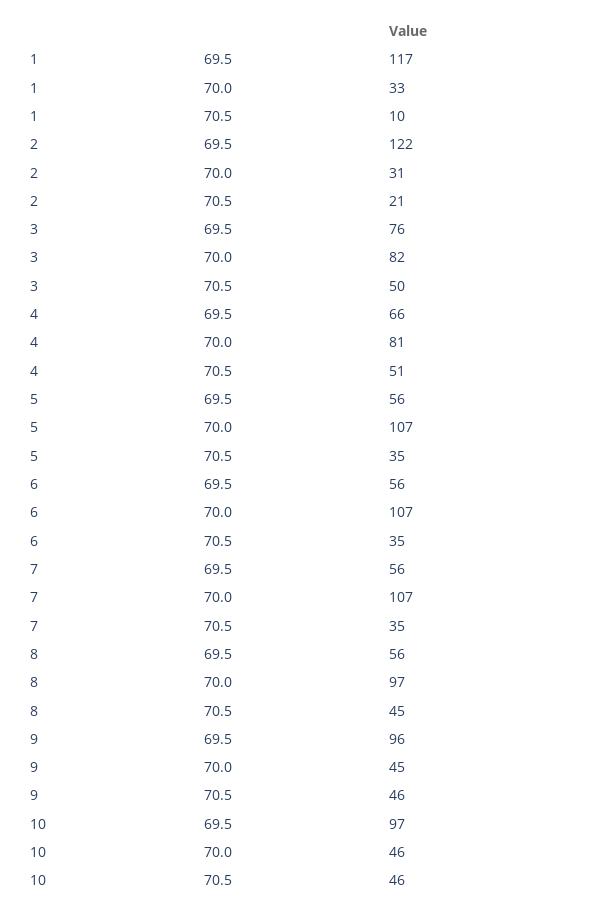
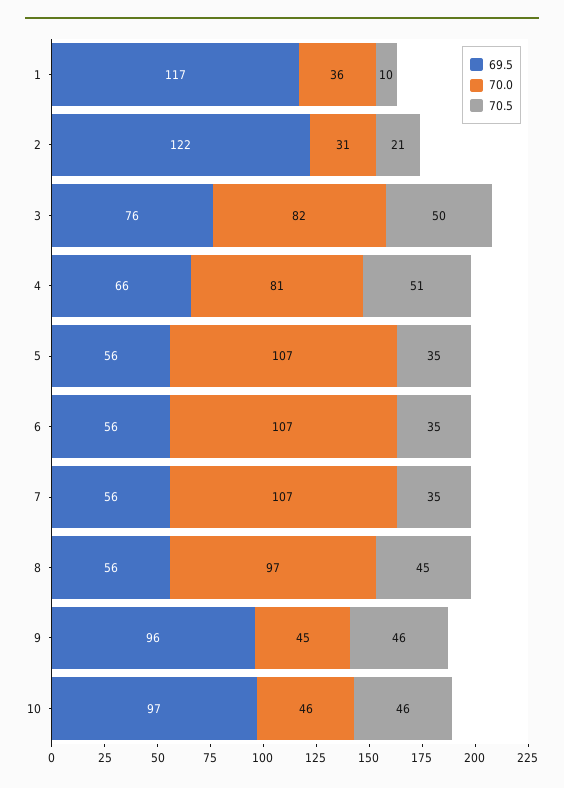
  {
    "69.5": {
      "1": 117,
      "2": 122,
      "3": 76,
      "4": 66,
      "5": 56,
      "6": 56,
      "7": 56,
      "8": 56,
      "9": 96,
      "10": 97
    },
    "70.0": {
-     "1": 33,
+     "1": 36,
      "2": 31,
      "3": 82,
      "4": 81,
      "5": 107,
      "6": 107,
      "7": 107,
      "8": 97,
      "9": 45,
      "10": 46
    },
    "70.5": {
      "1": 10,
      "2": 21,
      "3": 50,
      "4": 51,
      "5": 35,
      "6": 35,
      "7": 35,
      "8": 45,
      "9": 46,
      "10": 46
    }
  }

